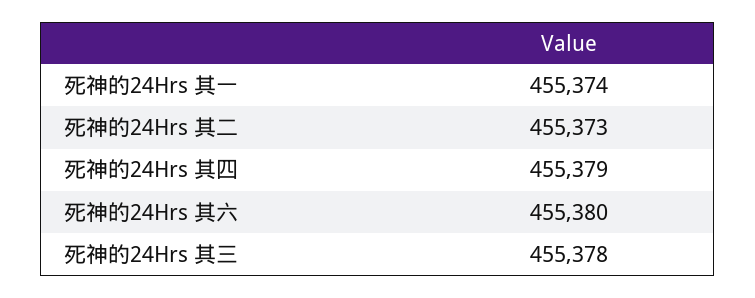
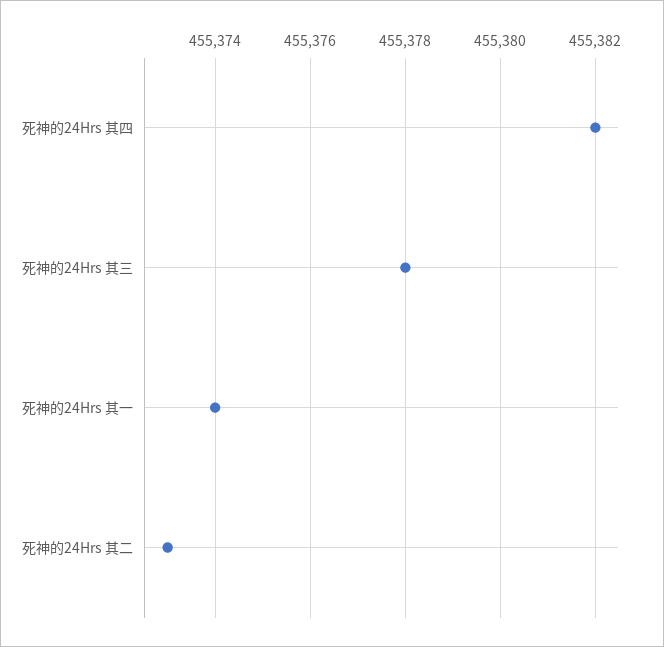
  {
    "死神的24Hrs 其一": 455374,
    "死神的24Hrs 其二": 455373,
-   "死神的24Hrs 其四": 455379,
+   "死神的24Hrs 其四": 455382,
-   "死神的24Hrs 其六": 455380,
    "死神的24Hrs 其三": 455378
  }

